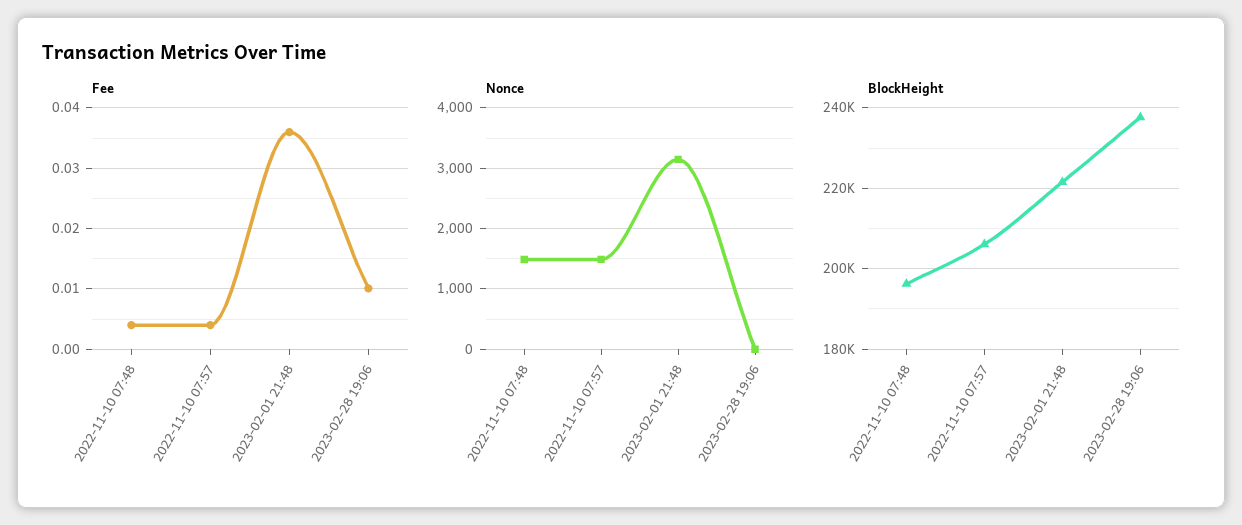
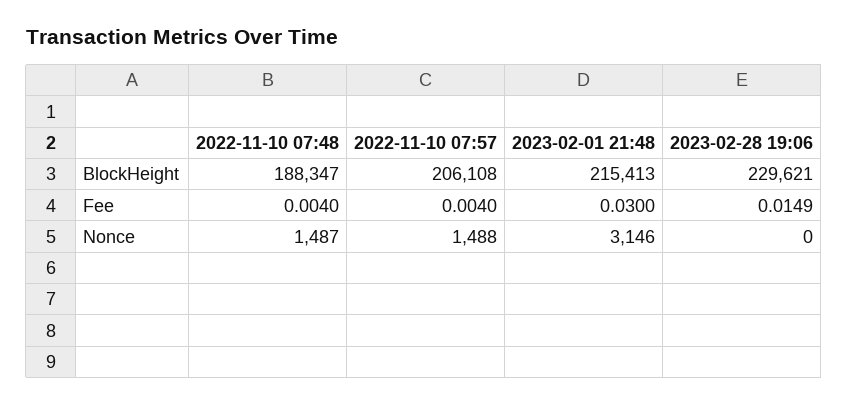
  {
    "Fee": {
      "2022-11-10 07:48": 0.004,
      "2022-11-10 07:57": 0.004,
-     "2023-02-01 21:48": 0.036,
+     "2023-02-01 21:48": 0.03,
-     "2023-02-28 19:06": 0.01
+     "2023-02-28 19:06": 0.0149
    },
    "Nonce": {
      "2022-11-10 07:48": 1487,
      "2022-11-10 07:57": 1488,
      "2023-02-01 21:48": 3146,
      "2023-02-28 19:06": 0
    },
    "BlockHeight": {
-     "2022-11-10 07:48": 196000,
+     "2022-11-10 07:48": 188347,
      "2022-11-10 07:57": 206108,
-     "2023-02-01 21:48": 222000,
+     "2023-02-01 21:48": 215413,
-     "2023-02-28 19:06": 238000
+     "2023-02-28 19:06": 229621
    }
  }

